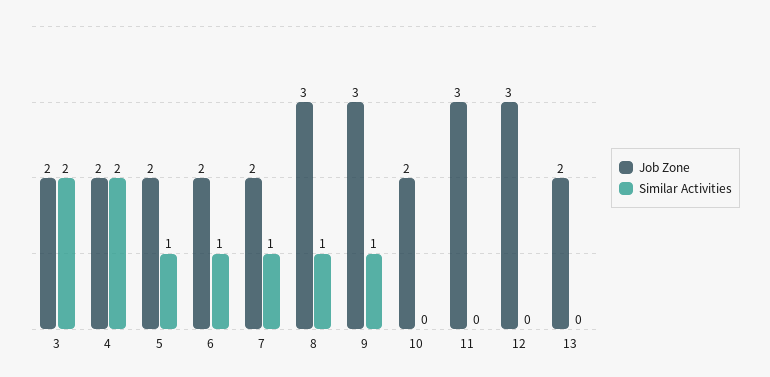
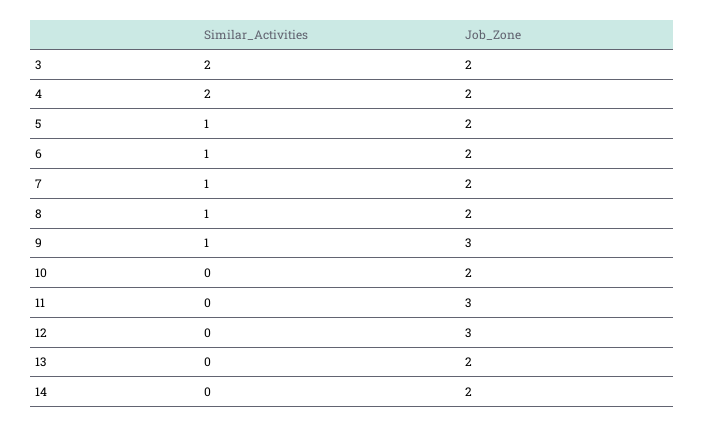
  {
    "Job Zone": {
      "3": 2,
      "4": 2,
      "5": 2,
      "6": 2,
      "7": 2,
-     "8": 3,
+     "8": 2,
      "9": 3,
      "10": 2,
      "11": 3,
      "12": 3,
-     "13": 2
+     "13": 2,
+     "14": 2
    },
    "Similar Activities": {
      "3": 2,
      "4": 2,
      "5": 1,
      "6": 1,
      "7": 1,
      "8": 1,
      "9": 1,
      "10": 0,
      "11": 0,
      "12": 0,
-     "13": 0
+     "13": 0,
+     "14": 0
    }
  }

